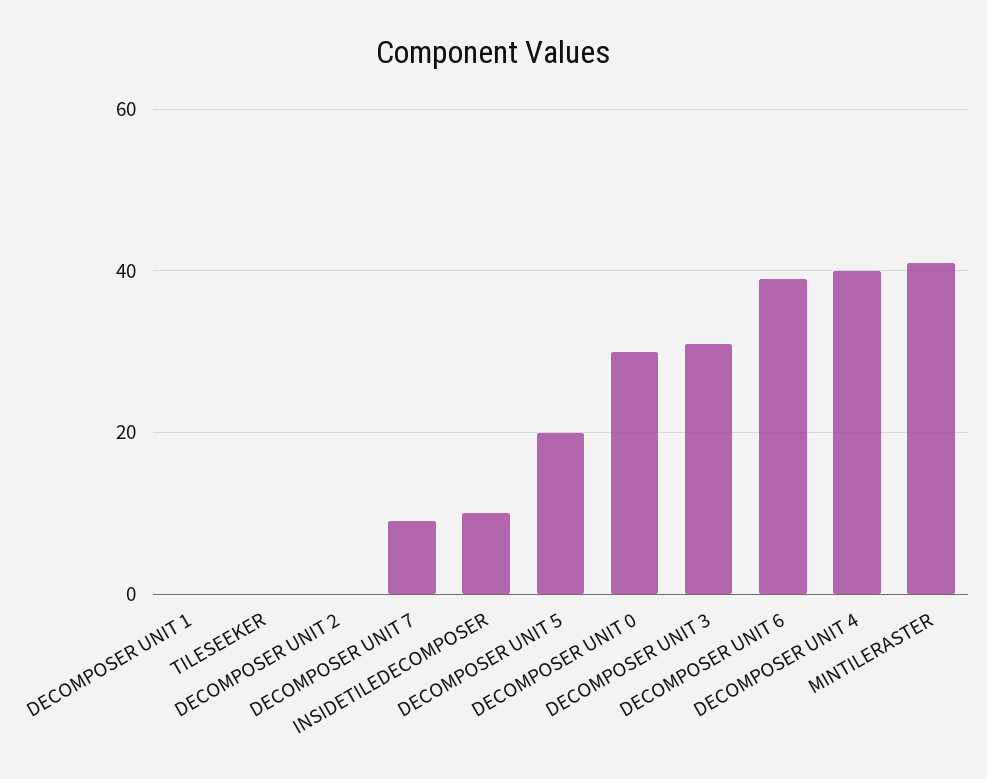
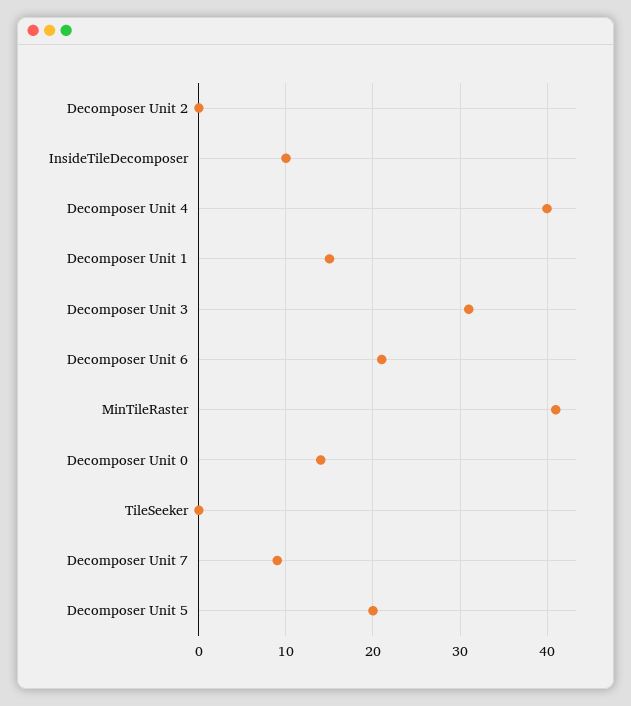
  {
-   "DECOMPOSER UNIT 1": 0,
+   "DECOMPOSER UNIT 1": 15,
    "TILESEEKER": 0,
    "DECOMPOSER UNIT 2": 0,
    "DECOMPOSER UNIT 7": 9,
    "INSIDETILEDECOMPOSER": 10,
    "DECOMPOSER UNIT 5": 20,
-   "DECOMPOSER UNIT 0": 30,
+   "DECOMPOSER UNIT 0": 14,
    "DECOMPOSER UNIT 3": 31,
-   "DECOMPOSER UNIT 6": 40,
+   "DECOMPOSER UNIT 6": 21,
    "DECOMPOSER UNIT 4": 40,
    "MINTILERASTER": 41
  }

